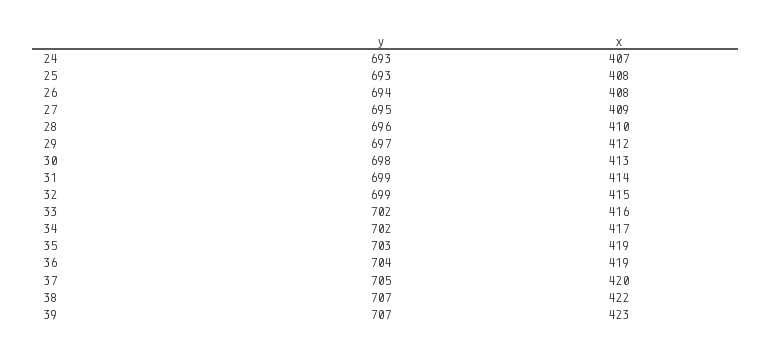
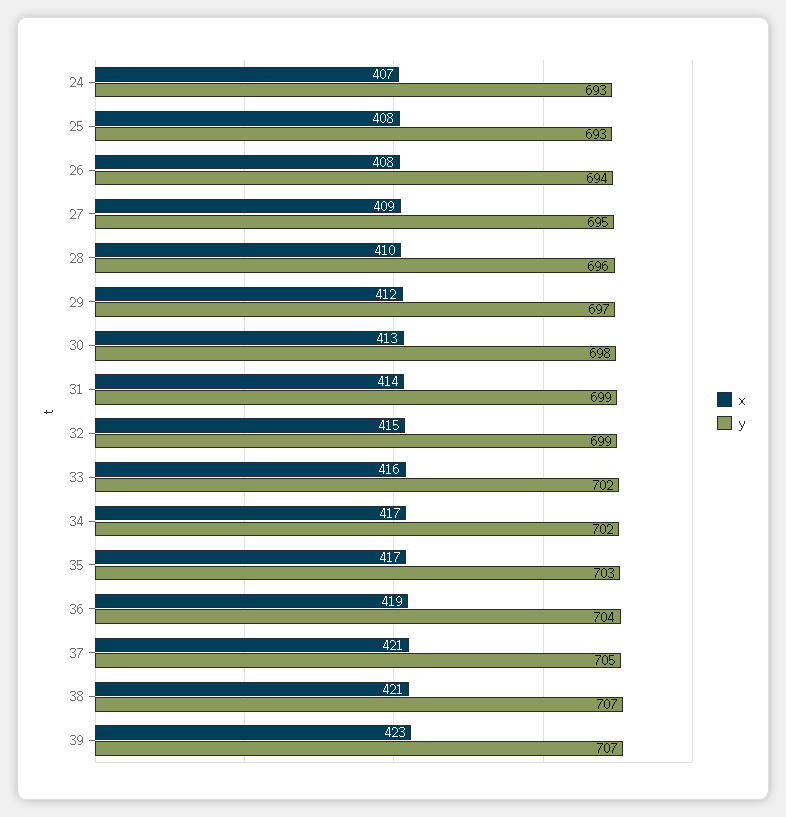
  {
    "y": {
      "24": 693,
      "25": 693,
      "26": 694,
      "27": 695,
      "28": 696,
      "29": 697,
      "30": 698,
      "31": 699,
      "32": 699,
      "33": 702,
      "34": 702,
      "35": 703,
      "36": 704,
      "37": 705,
      "38": 707,
      "39": 707
    },
    "x": {
      "24": 407,
      "25": 408,
      "26": 408,
      "27": 409,
      "28": 410,
      "29": 412,
      "30": 413,
      "31": 414,
      "32": 415,
      "33": 416,
      "34": 417,
-     "35": 419,
+     "35": 417,
      "36": 419,
-     "37": 420,
+     "37": 421,
-     "38": 422,
+     "38": 421,
      "39": 423
    }
  }

